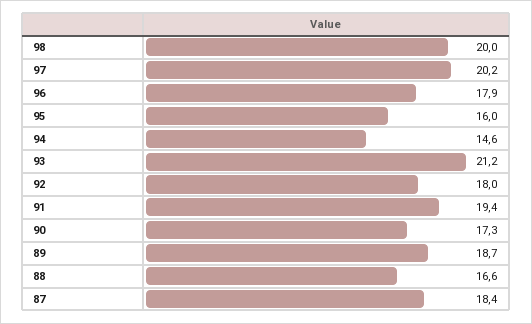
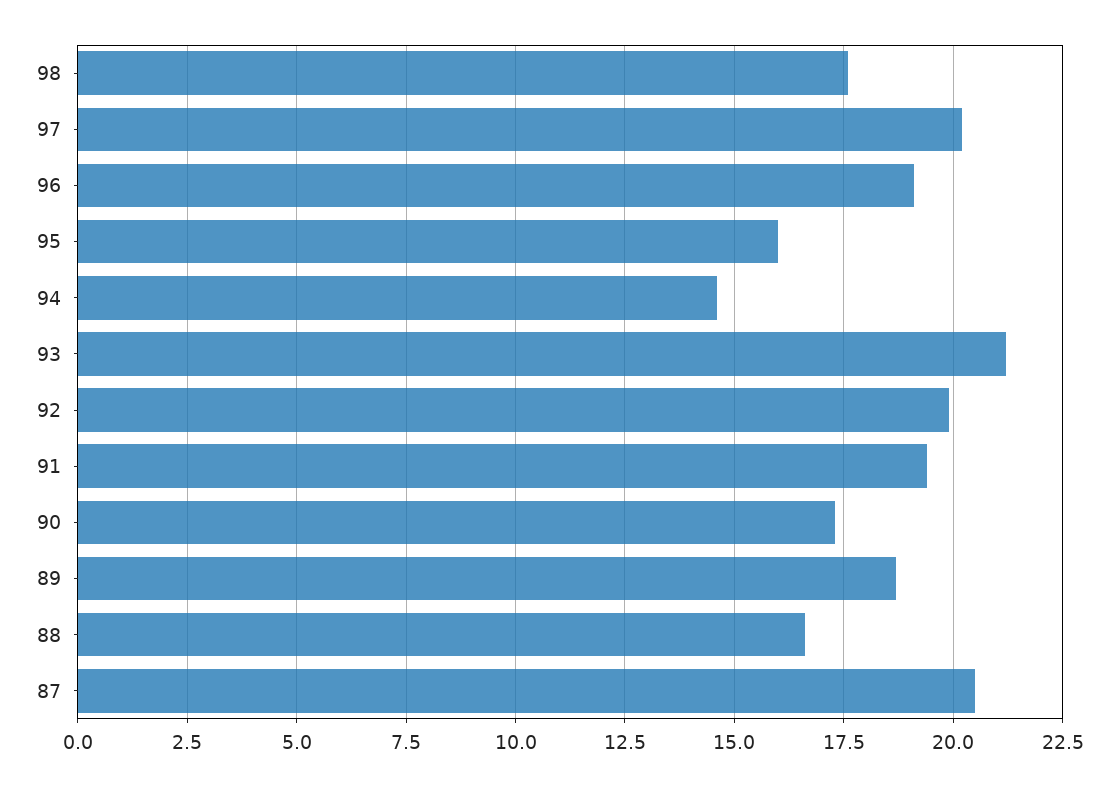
  {
-   "98": 20,
+   "98": 17.5,
    "97": 20.2,
-   "96": 17.9,
+   "96": 19,
    "95": 16,
    "94": 14.6,
    "93": 21.2,
-   "92": 18,
+   "92": 20,
    "91": 19.4,
    "90": 17.3,
    "89": 18.7,
    "88": 16.6,
-   "87": 18.4
+   "87": 20.5
  }

